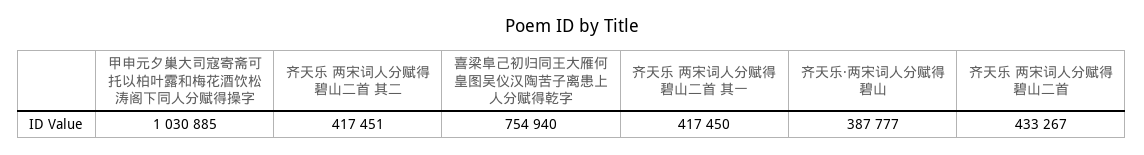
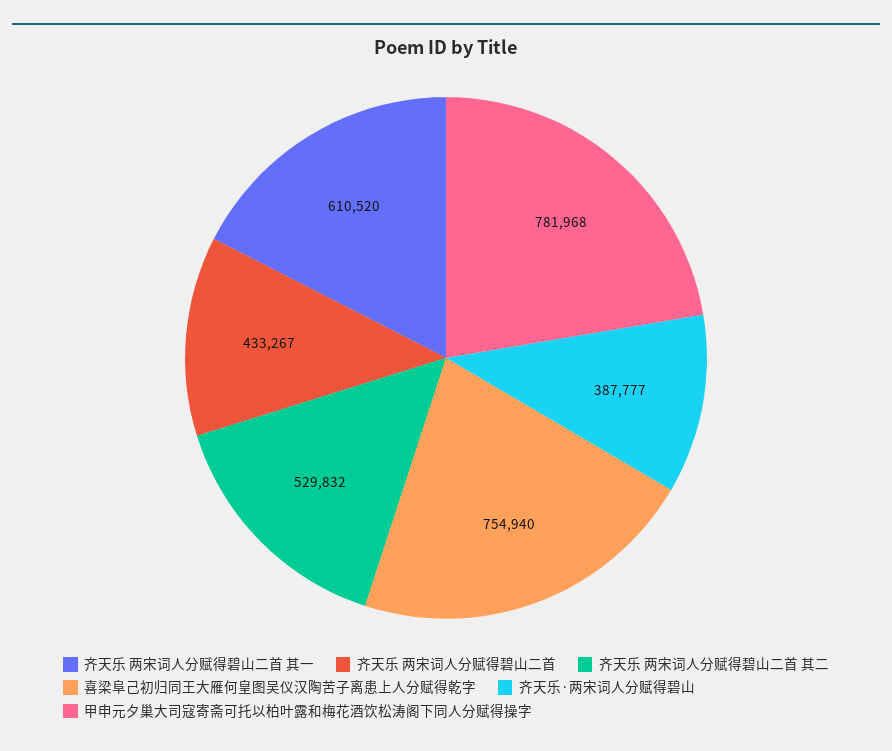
  {
-   "甲申元夕巢大司寇寄斋可托以柏叶露和梅花酒饮松涛阁下同人分赋得操字": 1030885,
+   "甲申元夕巢大司寇寄斋可托以柏叶露和梅花酒饮松涛阁下同人分赋得操字": 781968,
-   "齐天乐 两宋词人分赋得碧山二首 其二": 417451,
+   "齐天乐 两宋词人分赋得碧山二首 其二": 529832,
    "喜梁阜己初归同王大雁何皇图吴仪汉陶苦子离患上人分赋得乾字": 754940,
-   "齐天乐 两宋词人分赋得碧山二首 其一": 417450,
+   "齐天乐 两宋词人分赋得碧山二首 其一": 610520,
    "齐天乐·两宋词人分赋得碧山": 387777,
    "齐天乐 两宋词人分赋得碧山二首": 433267
  }

